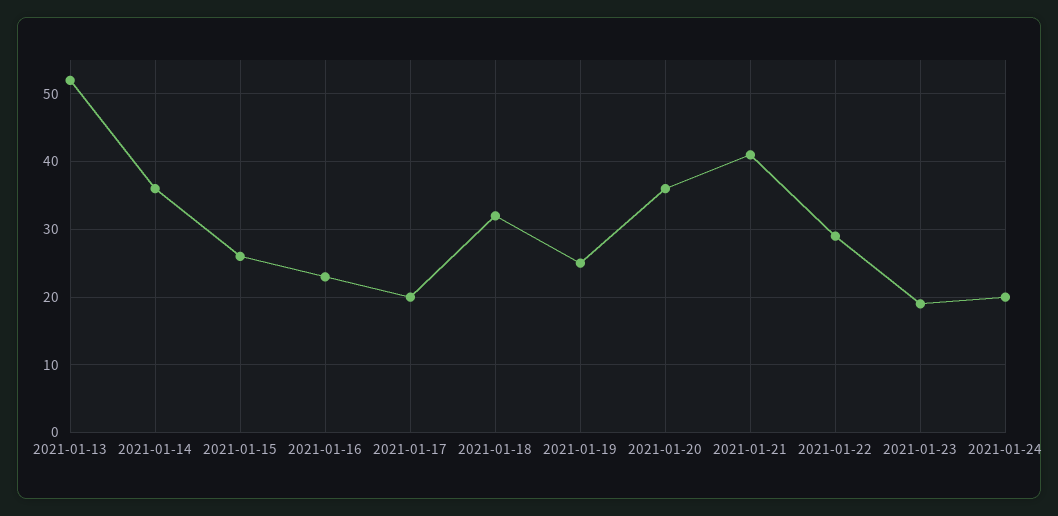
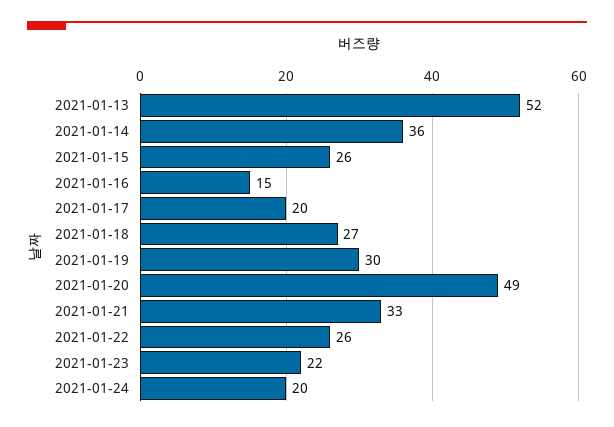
  {
    "2021-01-13": 52,
    "2021-01-14": 36,
    "2021-01-15": 26,
-   "2021-01-16": 23,
+   "2021-01-16": 15,
    "2021-01-17": 20,
-   "2021-01-18": 32,
+   "2021-01-18": 27,
-   "2021-01-19": 25,
+   "2021-01-19": 30,
-   "2021-01-20": 36,
+   "2021-01-20": 49,
-   "2021-01-21": 41,
+   "2021-01-21": 33,
-   "2021-01-22": 29,
+   "2021-01-22": 26,
-   "2021-01-23": 19,
+   "2021-01-23": 22,
    "2021-01-24": 20
  }

